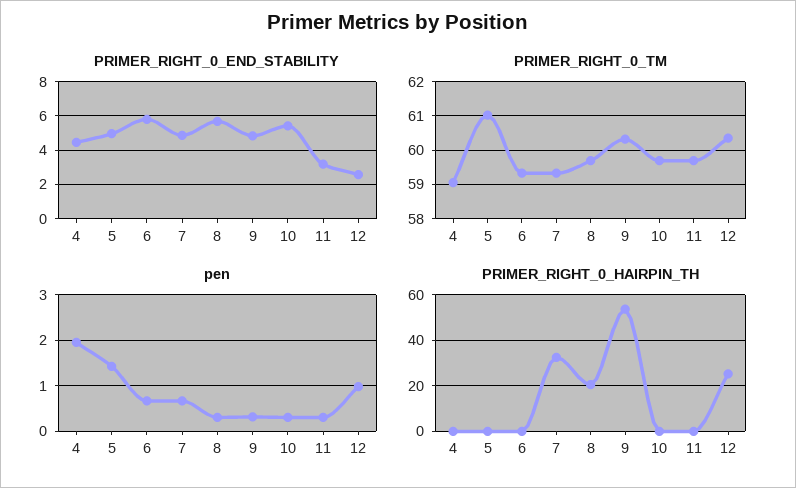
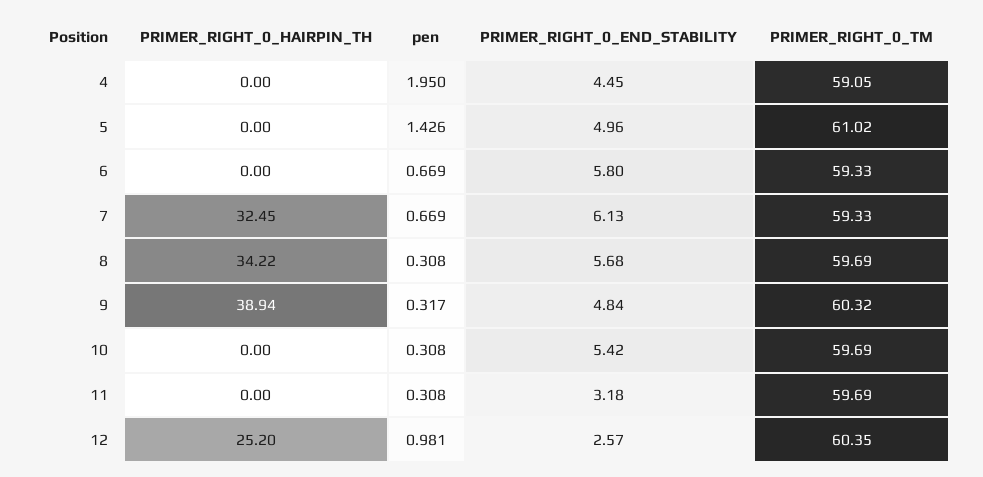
  {
    "PRIMER_RIGHT_0_END_STABILITY": {
      "4": 4.45,
      "5": 4.96,
      "6": 5.8,
-     "7": 5,
+     "7": 6.13,
      "8": 5.68,
      "9": 4.84,
      "10": 5.42,
      "11": 3.18,
      "12": 2.57
    },
    "PRIMER_RIGHT_0_TM": {
      "4": 59.05,
      "5": 61.02,
      "6": 59.33,
      "7": 59.33,
      "8": 59.69,
      "9": 60.32,
      "10": 59.69,
      "11": 59.69,
      "12": 60.35
    },
    "pen": {
      "4": 1.95,
      "5": 1.426,
      "6": 0.669,
      "7": 0.669,
      "8": 0.308,
      "9": 0.317,
      "10": 0.308,
      "11": 0.308,
      "12": 0.981
    },
    "PRIMER_RIGHT_0_HAIRPIN_TH": {
      "4": 0,
      "5": 0,
      "6": 0,
      "7": 32.45,
-     "8": 20,
+     "8": 34.22,
-     "9": 55,
+     "9": 38.94,
      "10": 0,
      "11": 0,
      "12": 25.2
    }
  }

